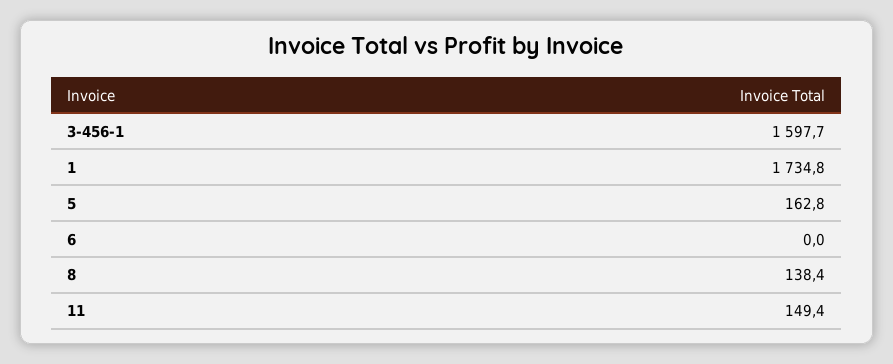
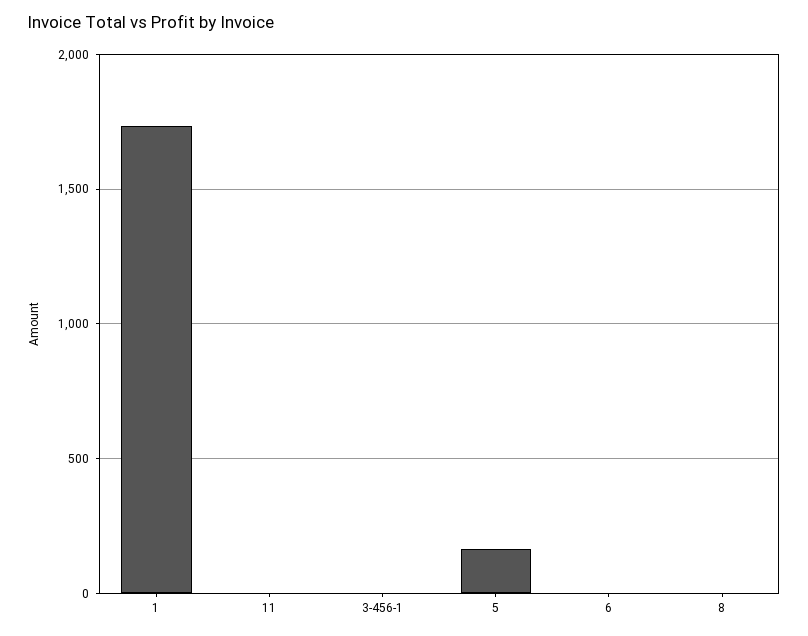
  {
-   "3-456-1": 1597.7,
+   "3-456-1": 0,
    "1": 1734.8,
    "5": 162.8,
    "6": 0,
-   "8": 138.4,
+   "8": 0,
-   "11": 149.4
+   "11": 0
  }

